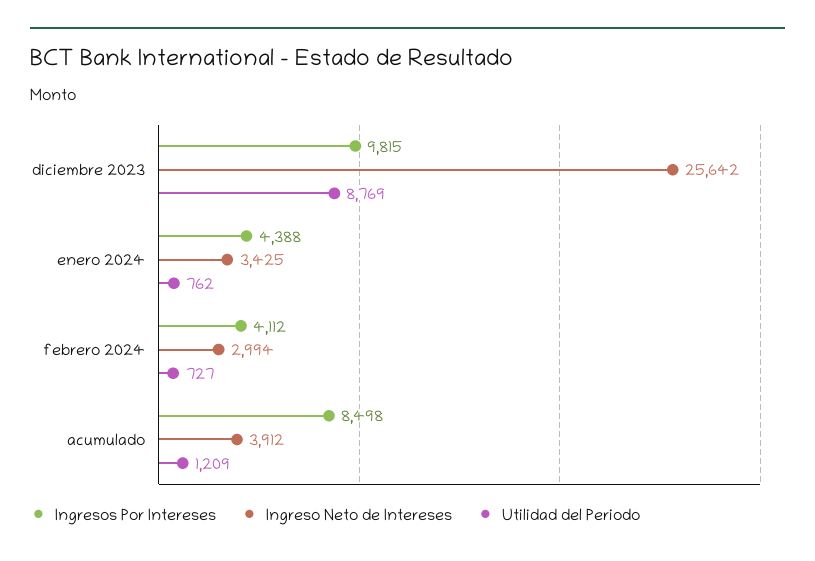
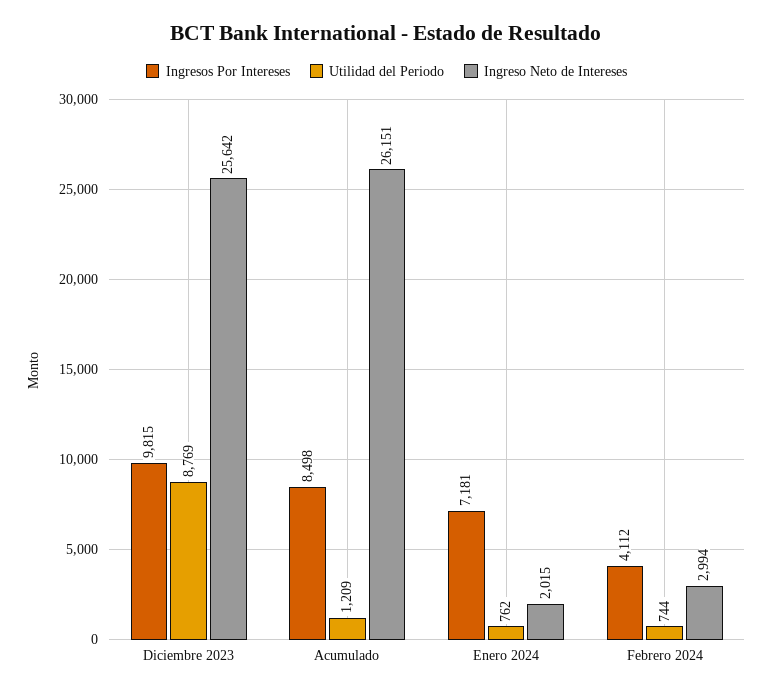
  {
    "Ingresos Por Intereses": {
      "diciembre 2023": 9815,
-     "enero 2024": 4388,
+     "enero 2024": 7181,
      "febrero 2024": 4112,
      "acumulado": 8498
    },
    "Ingreso Neto de Intereses": {
      "diciembre 2023": 25642,
-     "enero 2024": 3425,
+     "enero 2024": 2015,
      "febrero 2024": 2994,
-     "acumulado": 3912
+     "acumulado": 26151
    },
    "Utilidad del Periodo": {
      "diciembre 2023": 8769,
      "enero 2024": 762,
-     "febrero 2024": 727,
+     "febrero 2024": 744,
      "acumulado": 1209
    }
  }

